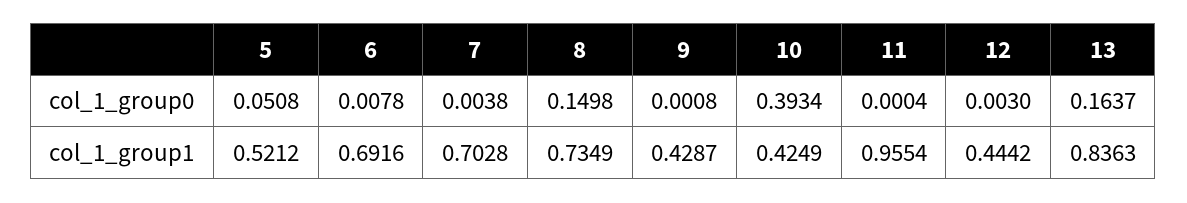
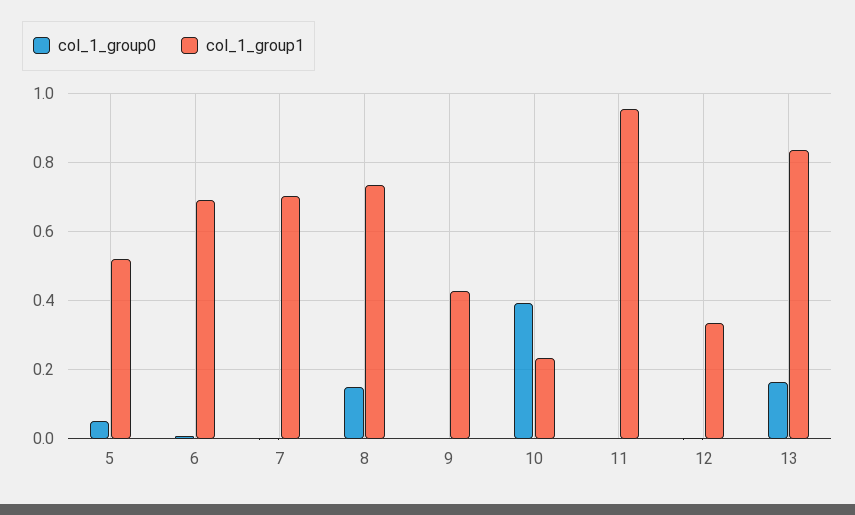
  {
    "col_1_group0": {
      "5": 0.0508,
      "6": 0.0078,
      "7": 0.0038,
      "8": 0.1498,
      "9": 0.0008,
      "10": 0.3934,
      "11": 0.0004,
      "12": 0.003,
      "13": 0.1637
    },
    "col_1_group1": {
      "5": 0.5212,
      "6": 0.6916,
      "7": 0.7028,
      "8": 0.7349,
      "9": 0.4287,
-     "10": 0.4249,
+     "10": 0.24,
      "11": 0.9554,
-     "12": 0.4442,
+     "12": 0.34,
      "13": 0.8363
    }
  }

